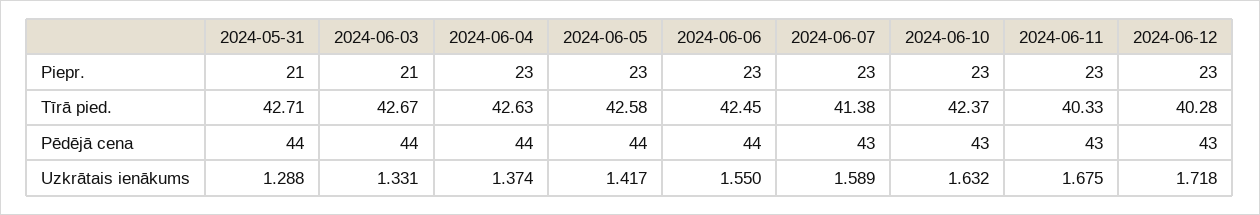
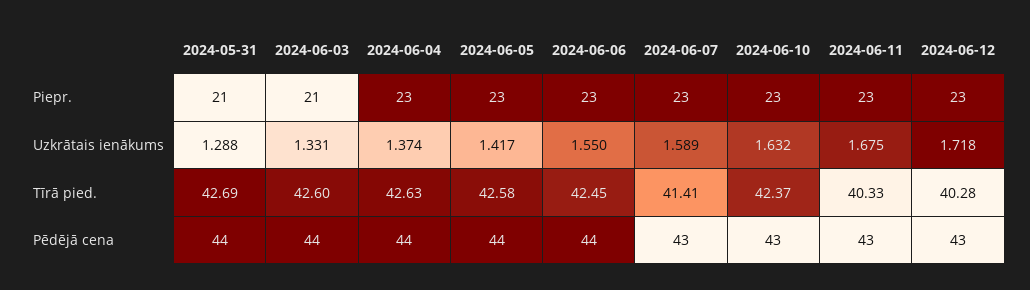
  {
    "2024-05-31": {
      "Piepr.": 21,
-     "Tīrā pied.": 42.71,
+     "Tīrā pied.": 42.69,
      "Pēdējā cena": 44,
      "Uzkrātais ienākums": 1.288
    },
    "2024-06-03": {
      "Piepr.": 21,
-     "Tīrā pied.": 42.67,
+     "Tīrā pied.": 42.6,
      "Pēdējā cena": 44,
      "Uzkrātais ienākums": 1.331
    },
    "2024-06-04": {
      "Piepr.": 23,
      "Tīrā pied.": 42.63,
      "Pēdējā cena": 44,
      "Uzkrātais ienākums": 1.374
    },
    "2024-06-05": {
      "Piepr.": 23,
      "Tīrā pied.": 42.58,
      "Pēdējā cena": 44,
      "Uzkrātais ienākums": 1.417
    },
    "2024-06-06": {
      "Piepr.": 23,
      "Tīrā pied.": 42.45,
      "Pēdējā cena": 44,
      "Uzkrātais ienākums": 1.55
    },
    "2024-06-07": {
      "Piepr.": 23,
-     "Tīrā pied.": 41.38,
+     "Tīrā pied.": 41.41,
      "Pēdējā cena": 43,
      "Uzkrātais ienākums": 1.589
    },
    "2024-06-10": {
      "Piepr.": 23,
      "Tīrā pied.": 42.37,
      "Pēdējā cena": 43,
      "Uzkrātais ienākums": 1.632
    },
    "2024-06-11": {
      "Piepr.": 23,
      "Tīrā pied.": 40.33,
      "Pēdējā cena": 43,
      "Uzkrātais ienākums": 1.675
    },
    "2024-06-12": {
      "Piepr.": 23,
      "Tīrā pied.": 40.28,
      "Pēdējā cena": 43,
      "Uzkrātais ienākums": 1.718
    }
  }

